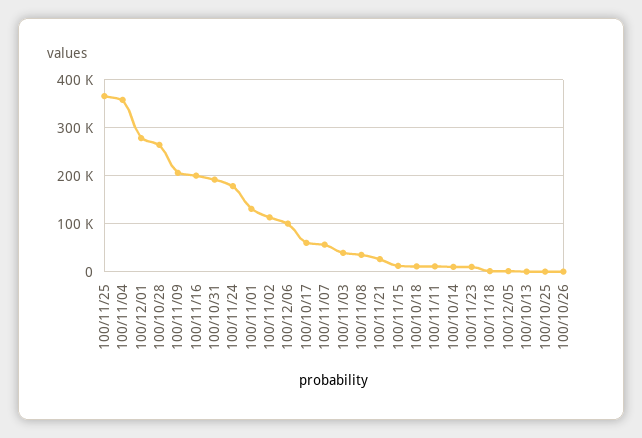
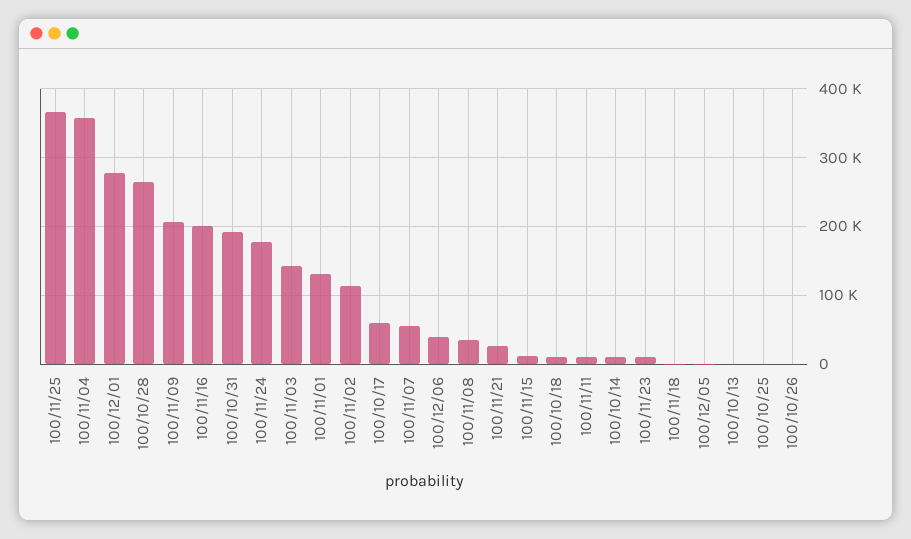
  {
    "100/11/25": 370000,
    "100/11/04": 360000,
    "100/12/01": 280000,
    "100/10/28": 260000,
    "100/11/09": 210000,
    "100/11/16": 200000,
    "100/10/31": 190000,
    "100/11/24": 180000,
    "100/11/01": 130000,
    "100/11/02": 110000,
-   "100/12/06": 100000,
+   "100/12/06": 40000,
    "100/10/17": 60000,
    "100/11/07": 60000,
-   "100/11/03": 40000,
+   "100/11/03": 140000,
    "100/11/08": 40000,
    "100/11/21": 30000,
    "100/11/15": 10000,
    "100/10/18": 10000,
    "100/11/11": 10000,
    "100/10/14": 10000,
    "100/11/23": 10000,
    "100/11/18": 0,
    "100/12/05": 0,
    "100/10/13": 0,
    "100/10/25": 0,
    "100/10/26": 0
  }

